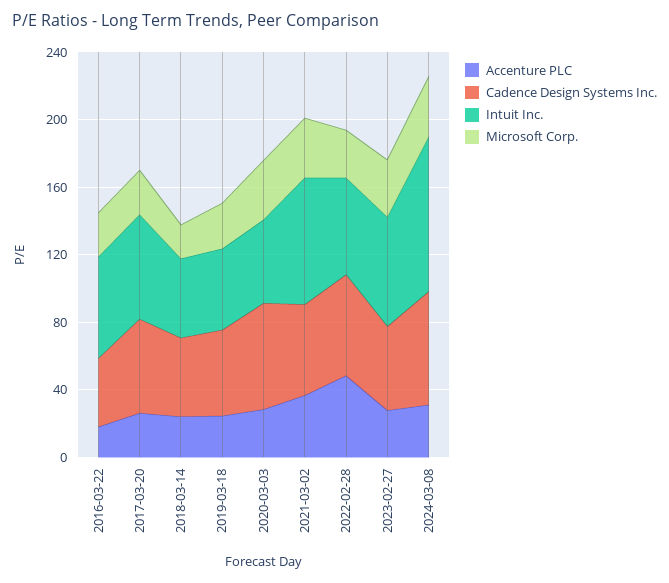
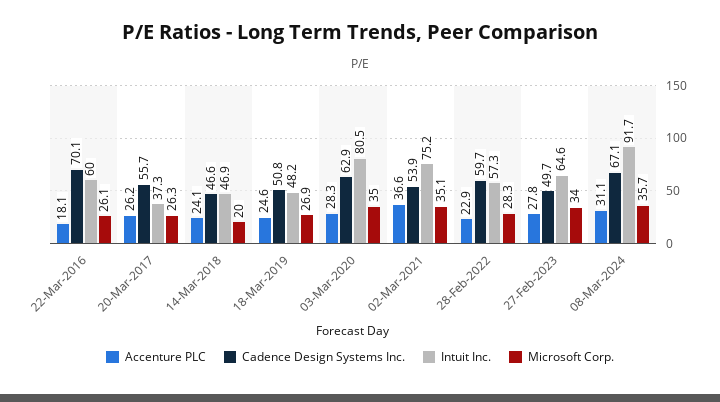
  {
    "Accenture PLC": {
      "2016-03-22": 18.1,
      "2017-03-20": 26.2,
      "2018-03-14": 24.1,
      "2019-03-18": 24.6,
      "2020-03-03": 28.3,
      "2021-03-02": 36.6,
-     "2022-02-28": 50,
+     "2022-02-28": 22.9,
      "2023-02-27": 27.8,
      "2024-03-08": 31.1
    },
    "Cadence Design Systems Inc.": {
-     "2016-03-22": 40,
+     "2016-03-22": 70.1,
      "2017-03-20": 55.7,
      "2018-03-14": 46.6,
      "2019-03-18": 50.8,
      "2020-03-03": 62.9,
      "2021-03-02": 53.9,
      "2022-02-28": 59.7,
      "2023-02-27": 49.7,
      "2024-03-08": 67.1
    },
    "Intuit Inc.": {
      "2016-03-22": 60,
-     "2017-03-20": 60,
+     "2017-03-20": 37.3,
      "2018-03-14": 46.9,
      "2019-03-18": 48.2,
-     "2020-03-03": 50,
+     "2020-03-03": 80.5,
      "2021-03-02": 75.2,
      "2022-02-28": 57.3,
      "2023-02-27": 64.6,
      "2024-03-08": 91.7
    },
    "Microsoft Corp.": {
      "2016-03-22": 26.1,
      "2017-03-20": 26.3,
      "2018-03-14": 20,
      "2019-03-18": 26.9,
      "2020-03-03": 35,
      "2021-03-02": 35.1,
      "2022-02-28": 28.3,
      "2023-02-27": 34,
      "2024-03-08": 35.7
    }
  }

